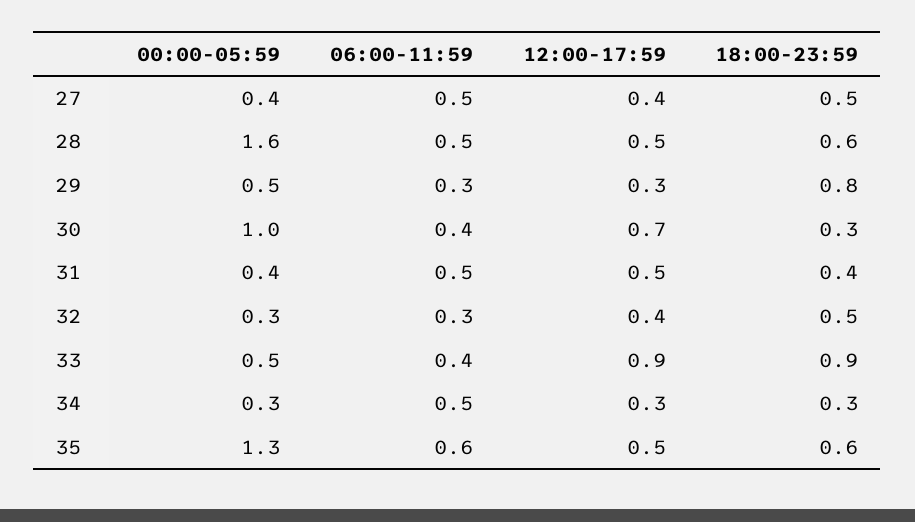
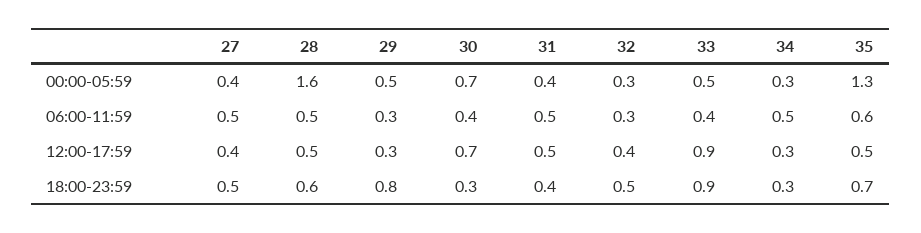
  {
    "00:00-05:59": {
      "27": 0.4,
      "28": 1.6,
      "29": 0.5,
-     "30": 1,
+     "30": 0.7,
      "31": 0.4,
      "32": 0.3,
      "33": 0.5,
      "34": 0.3,
      "35": 1.3
    },
    "06:00-11:59": {
      "27": 0.5,
      "28": 0.5,
      "29": 0.3,
      "30": 0.4,
      "31": 0.5,
      "32": 0.3,
      "33": 0.4,
      "34": 0.5,
      "35": 0.6
    },
    "12:00-17:59": {
      "27": 0.4,
      "28": 0.5,
      "29": 0.3,
      "30": 0.7,
      "31": 0.5,
      "32": 0.4,
      "33": 0.9,
      "34": 0.3,
      "35": 0.5
    },
    "18:00-23:59": {
      "27": 0.5,
      "28": 0.6,
      "29": 0.8,
      "30": 0.3,
      "31": 0.4,
      "32": 0.5,
      "33": 0.9,
      "34": 0.3,
-     "35": 0.6
+     "35": 0.7
    }
  }

